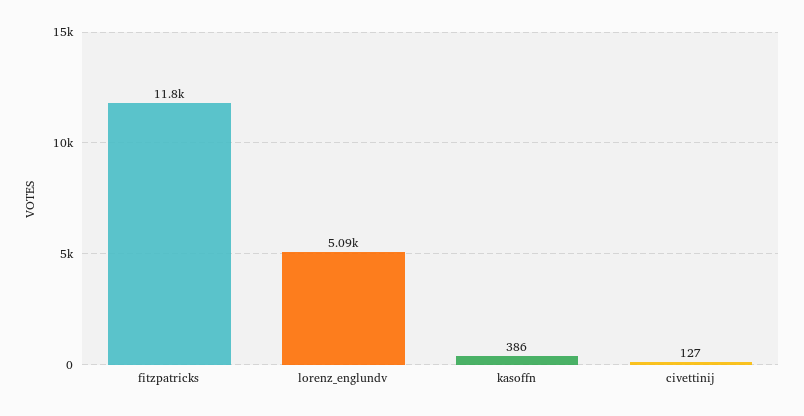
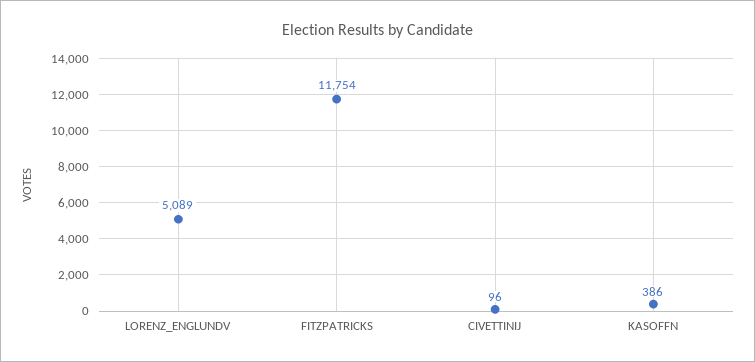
  {
    "fitzpatricks": 11754,
    "lorenz_englundv": 5089,
    "kasoffn": 386,
-   "civettinij": 127
+   "civettinij": 96
  }

